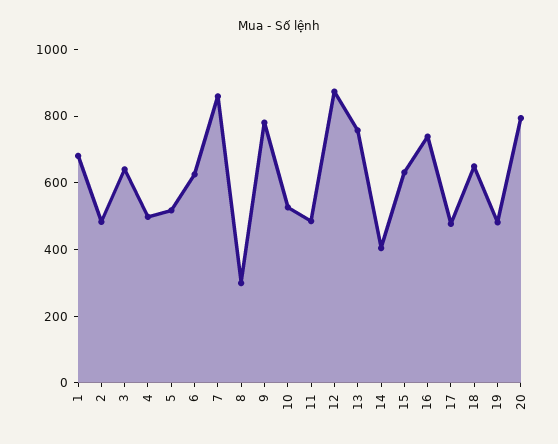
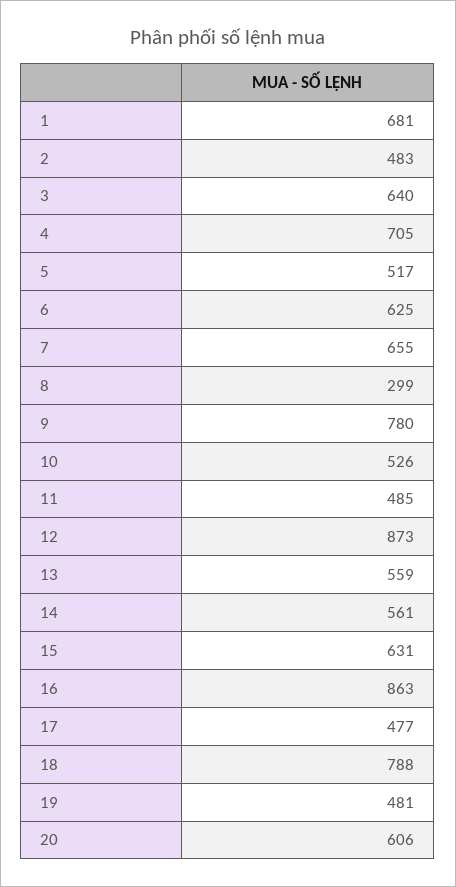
  {
    "1": 681,
    "2": 483,
    "3": 640,
-   "4": 500,
+   "4": 705,
    "5": 517,
    "6": 625,
-   "7": 850,
+   "7": 655,
    "8": 299,
    "9": 780,
    "10": 526,
    "11": 485,
    "12": 873,
-   "13": 750,
+   "13": 559,
-   "14": 400,
+   "14": 561,
    "15": 631,
-   "16": 750,
+   "16": 863,
    "17": 477,
-   "18": 650,
+   "18": 788,
    "19": 481,
-   "20": 800
+   "20": 606
  }

